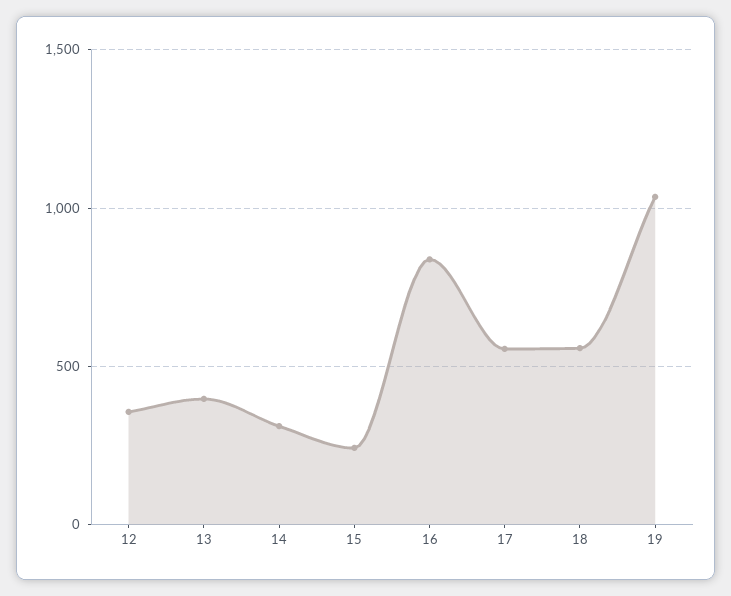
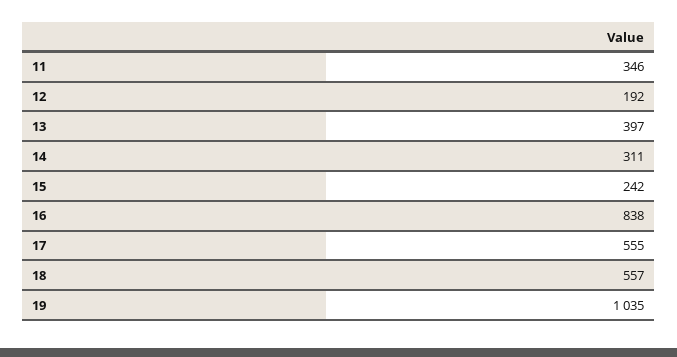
  {
-   "12": 350,
+   "12": 192,
    "13": 397,
    "14": 311,
    "15": 242,
    "16": 838,
    "17": 555,
    "18": 557,
-   "19": 1035
+   "19": 1035,
+   "11": 346
  }

